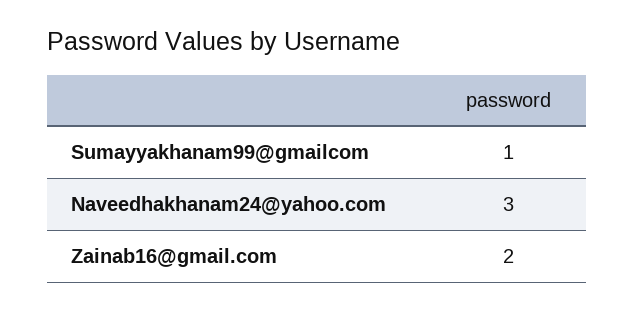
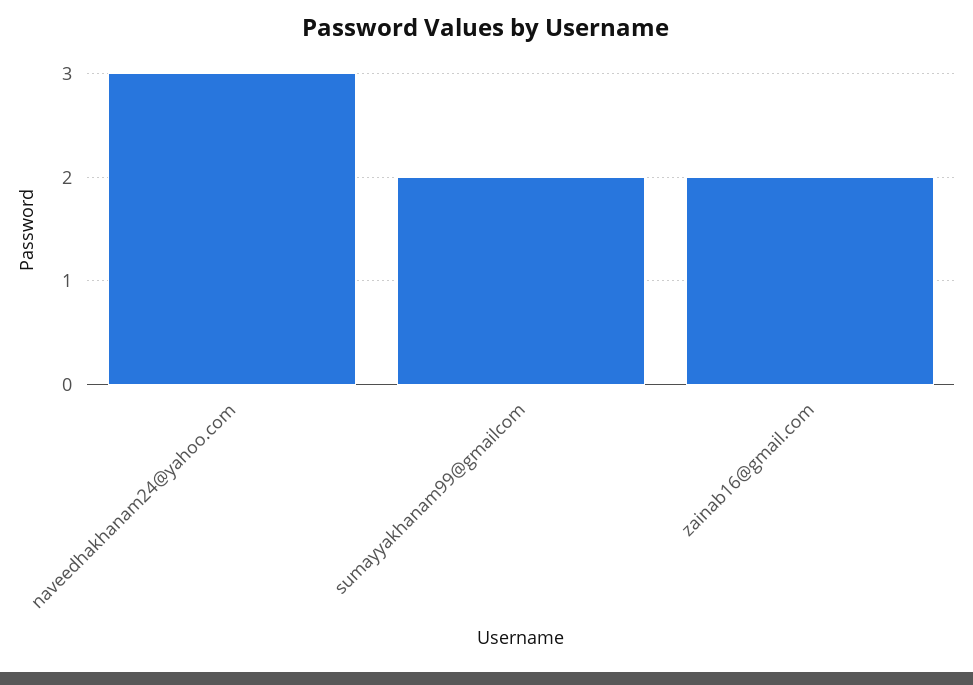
  {
-   "Sumayyakhanam99@gmailcom": 1,
+   "Sumayyakhanam99@gmailcom": 2,
    "Naveedhakhanam24@yahoo.com": 3,
    "Zainab16@gmail.com": 2
  }

